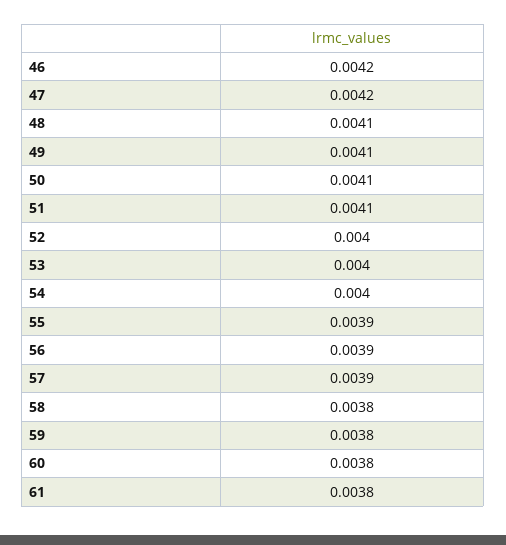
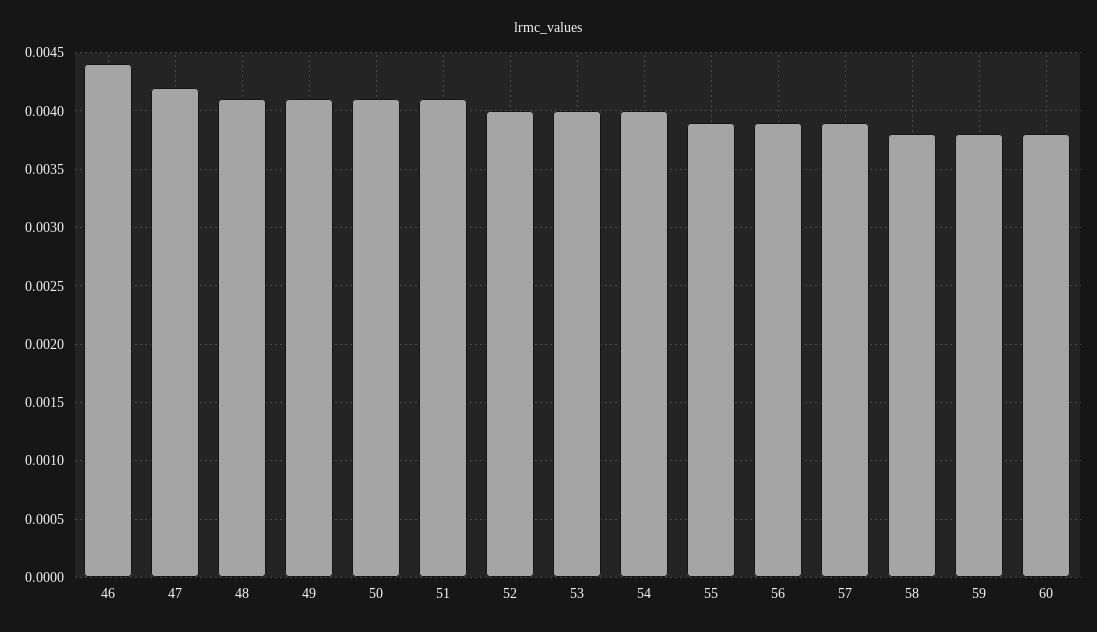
  {
-   "46": 0.0042,
+   "46": 0.0044,
    "47": 0.0042,
    "48": 0.0041,
    "49": 0.0041,
    "50": 0.0041,
    "51": 0.0041,
    "52": 0.004,
    "53": 0.004,
    "54": 0.004,
    "55": 0.0039,
    "56": 0.0039,
    "57": 0.0039,
    "58": 0.0038,
    "59": 0.0038,
-   "60": 0.0038,
+   "60": 0.0038
-   "61": 0.0038
  }

